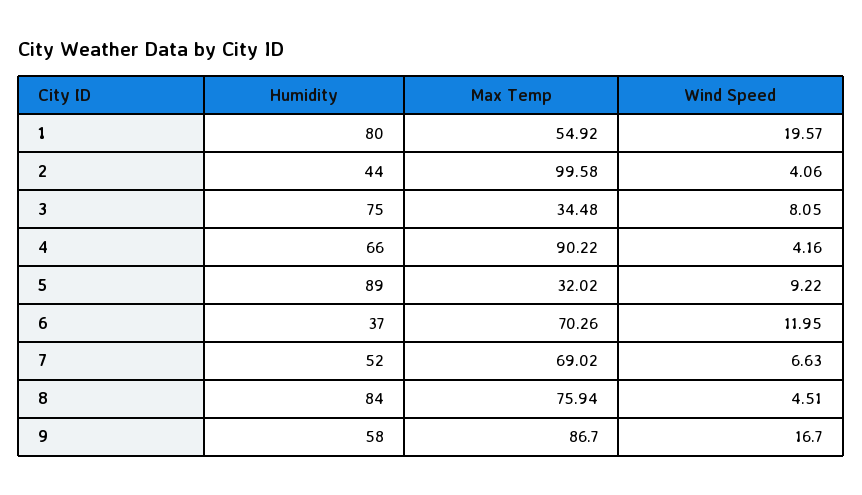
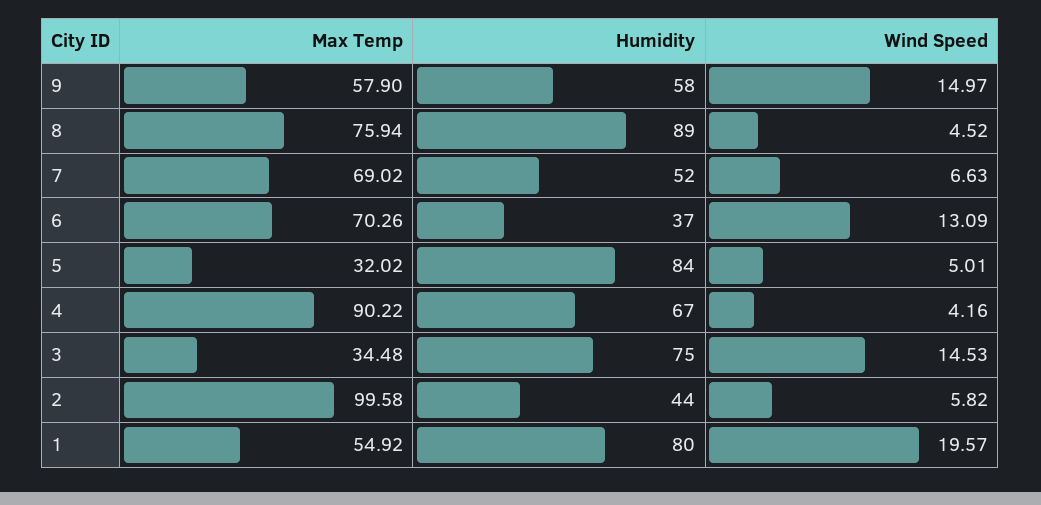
  {
    "Humidity": {
      "1": 80,
      "2": 44,
      "3": 75,
-     "4": 66,
+     "4": 67,
-     "5": 89,
+     "5": 84,
      "6": 37,
      "7": 52,
-     "8": 84,
+     "8": 89,
      "9": 58
    },
    "Max Temp": {
      "1": 54.92,
      "2": 99.58,
      "3": 34.48,
      "4": 90.22,
      "5": 32.02,
      "6": 70.26,
      "7": 69.02,
      "8": 75.94,
-     "9": 86.7
+     "9": 57.9
    },
    "Wind Speed": {
      "1": 19.57,
-     "2": 4.06,
+     "2": 5.82,
-     "3": 8.05,
+     "3": 14.53,
      "4": 4.16,
-     "5": 9.22,
+     "5": 5.01,
-     "6": 11.95,
+     "6": 13.09,
      "7": 6.63,
-     "8": 4.51,
+     "8": 4.52,
-     "9": 16.7
+     "9": 14.97
    }
  }

